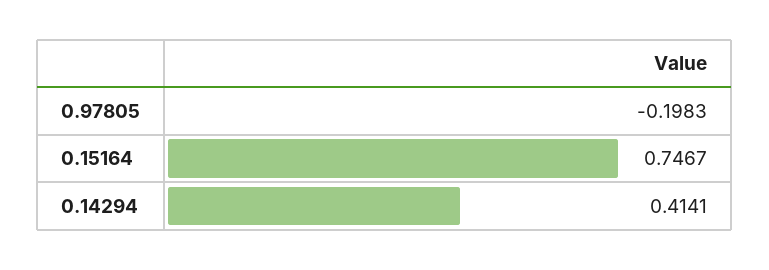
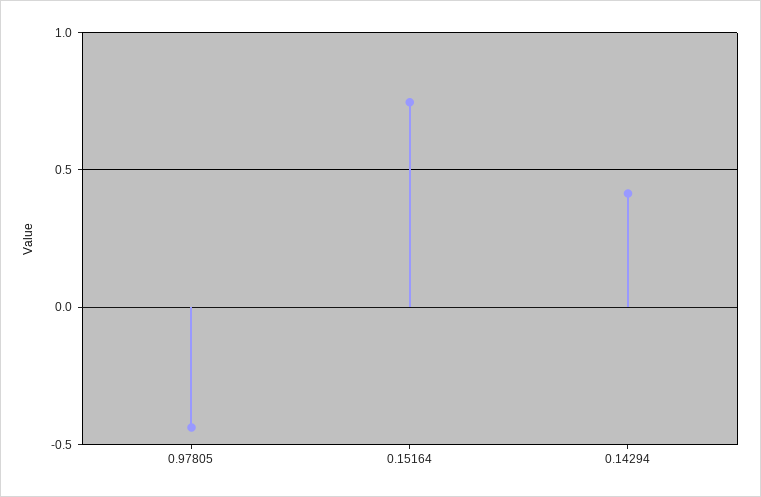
  {
-   "0.97805": -0.1983,
+   "0.97805": -0.45,
    "0.15164": 0.7467,
    "0.14294": 0.4141
  }

